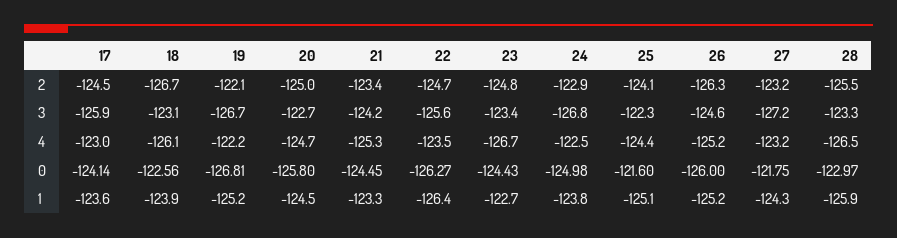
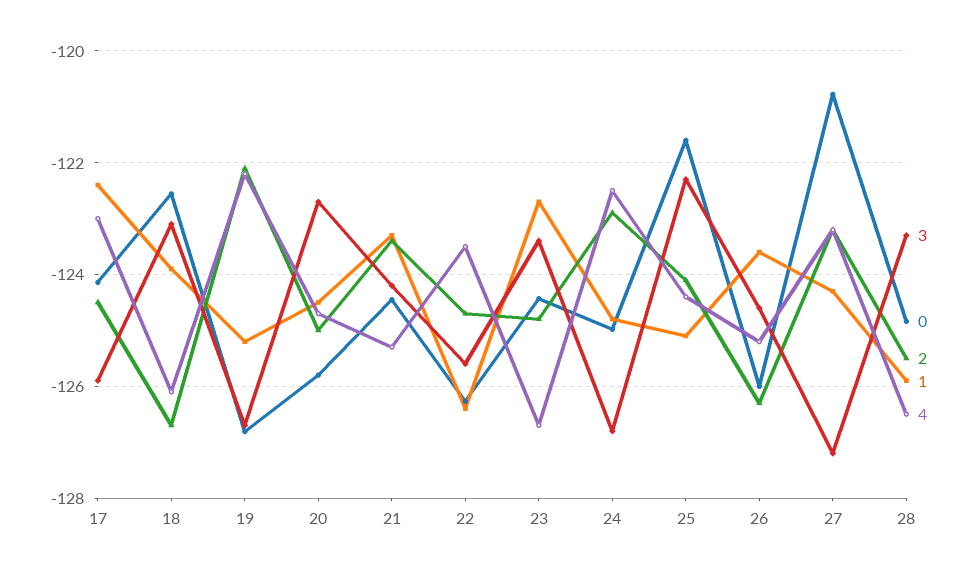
  {
    "2": {
      "17": -124.5,
      "18": -126.7,
      "19": -122.1,
      "20": -125,
      "21": -123.4,
      "22": -124.7,
      "23": -124.8,
      "24": -122.9,
      "25": -124.1,
      "26": -126.3,
      "27": -123.2,
      "28": -125.5
    },
    "3": {
      "17": -125.9,
      "18": -123.1,
      "19": -126.7,
      "20": -122.7,
      "21": -124.2,
      "22": -125.6,
      "23": -123.4,
      "24": -126.8,
      "25": -122.3,
      "26": -124.6,
      "27": -127.2,
      "28": -123.3
    },
    "4": {
      "17": -123,
      "18": -126.1,
      "19": -122.2,
      "20": -124.7,
      "21": -125.3,
      "22": -123.5,
      "23": -126.7,
      "24": -122.5,
      "25": -124.4,
      "26": -125.2,
      "27": -123.2,
      "28": -126.5
    },
    "0": {
      "17": -124.14,
      "18": -122.56,
      "19": -126.81,
      "20": -125.8,
      "21": -124.45,
      "22": -126.27,
      "23": -124.43,
      "24": -124.98,
      "25": -121.6,
      "26": -126,
-     "27": -121.75,
+     "27": -120.8,
-     "28": -122.97
+     "28": -124.8
    },
    "1": {
-     "17": -123.6,
+     "17": -122.4,
      "18": -123.9,
      "19": -125.2,
      "20": -124.5,
      "21": -123.3,
      "22": -126.4,
      "23": -122.7,
-     "24": -123.8,
+     "24": -124.8,
      "25": -125.1,
-     "26": -125.2,
+     "26": -123.6,
      "27": -124.3,
      "28": -125.9
    }
  }

